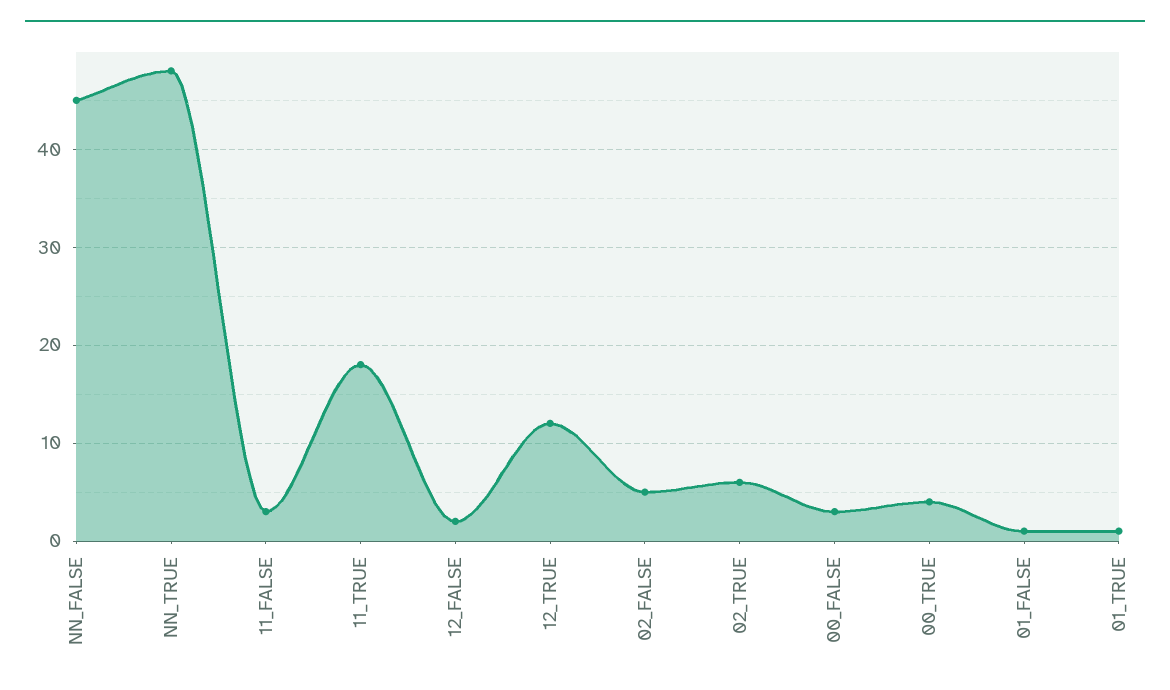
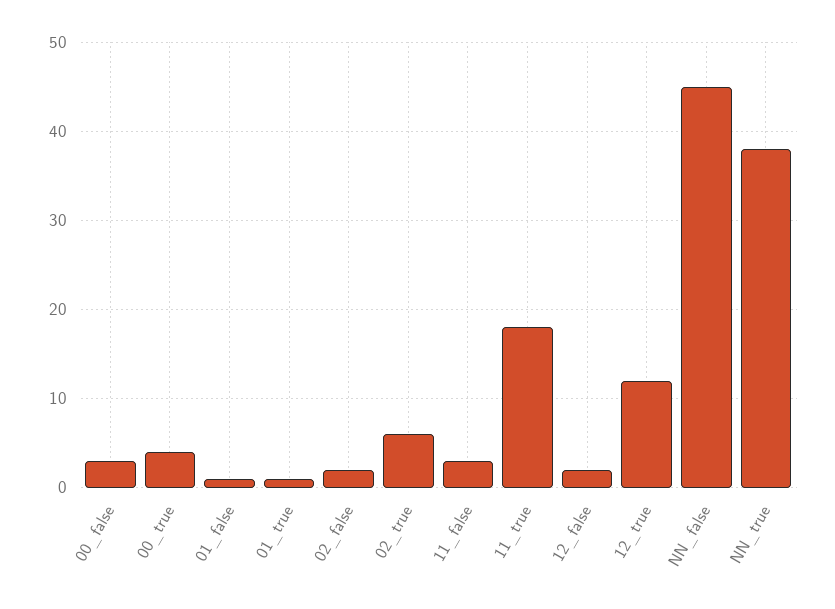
  {
    "NN_FALSE": 45,
-   "NN_TRUE": 48,
+   "NN_TRUE": 38,
    "11_FALSE": 3,
    "11_TRUE": 18,
    "12_FALSE": 2,
    "12_TRUE": 12,
-   "02_FALSE": 5,
+   "02_FALSE": 2,
    "02_TRUE": 6,
    "00_FALSE": 3,
    "00_TRUE": 4,
    "01_FALSE": 1,
    "01_TRUE": 1
  }

